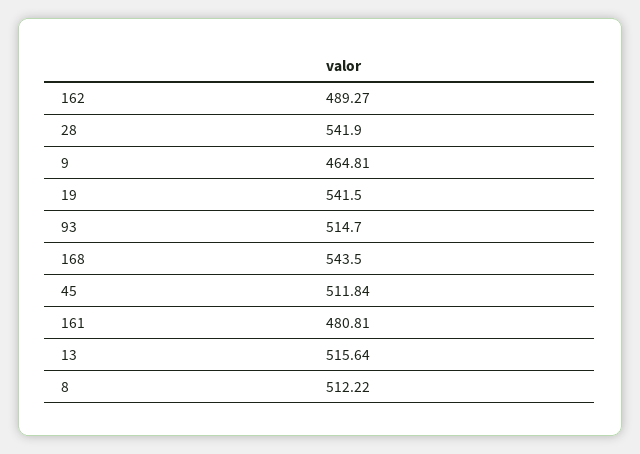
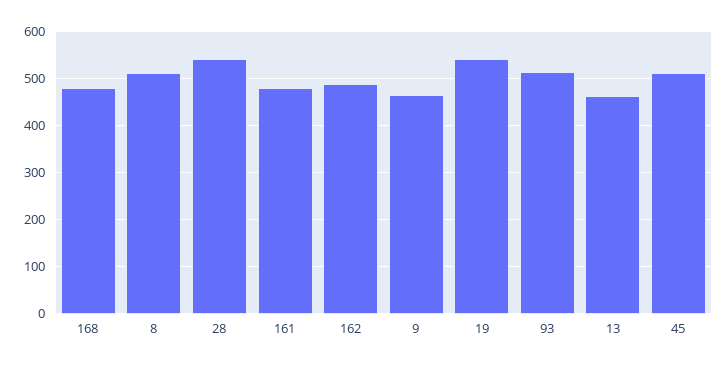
  {
    "162": 489.27,
    "28": 541.9,
    "9": 464.81,
    "19": 541.5,
    "93": 514.7,
-   "168": 543.5,
+   "168": 480,
    "45": 511.84,
    "161": 480.81,
-   "13": 515.64,
+   "13": 460,
    "8": 512.22
  }

